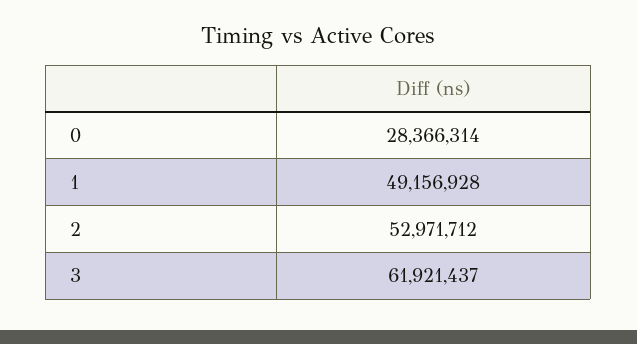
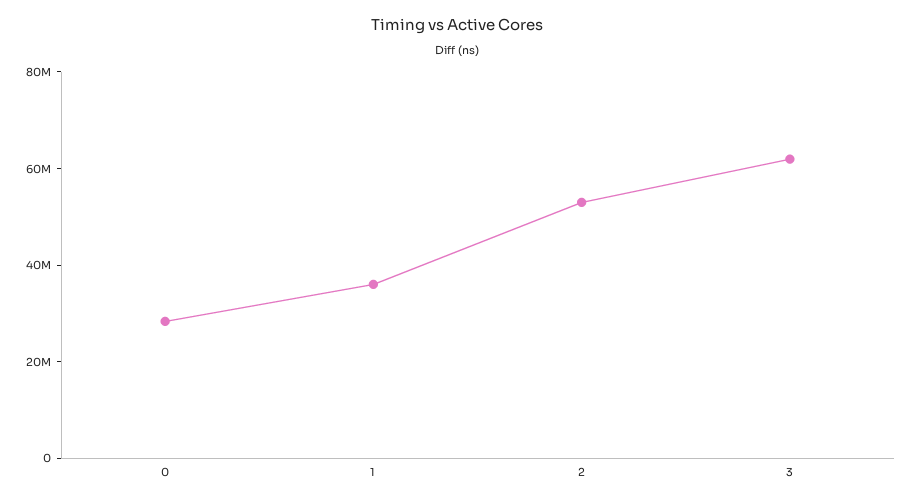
  {
    "0": 28366314,
-   "1": 49156928,
+   "1": 35000000,
    "2": 52971712,
    "3": 61921437
  }

